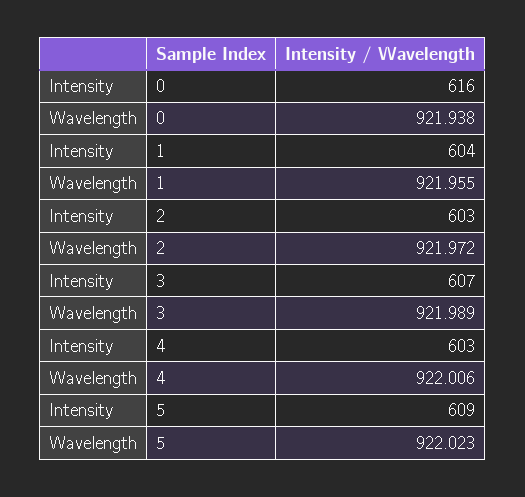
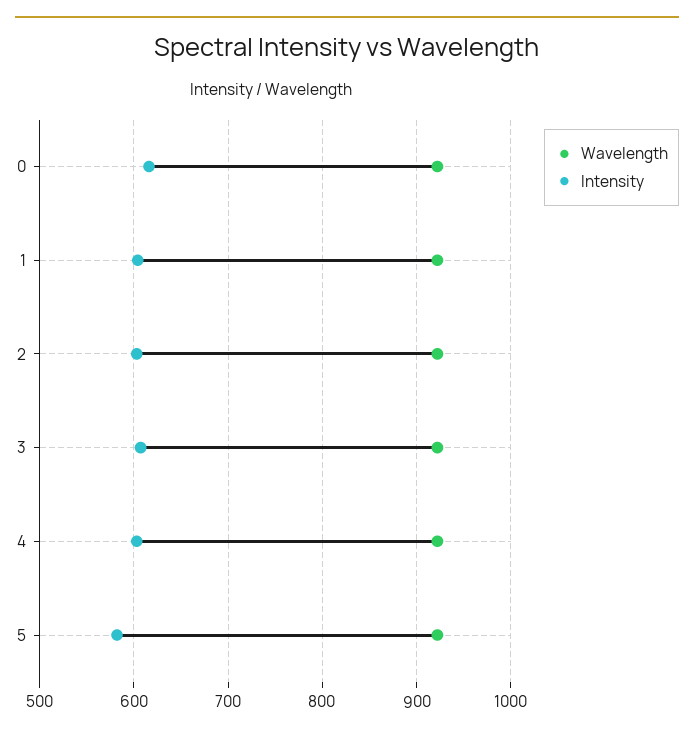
  {
    "Intensity": {
      "0": 616,
      "1": 604,
      "2": 603,
      "3": 607,
      "4": 603,
-     "5": 609
+     "5": 580
    },
    "Wavelength": {
      "0": 921.938,
      "1": 921.955,
      "2": 921.972,
      "3": 921.989,
      "4": 922.006,
      "5": 922.023
    }
  }

